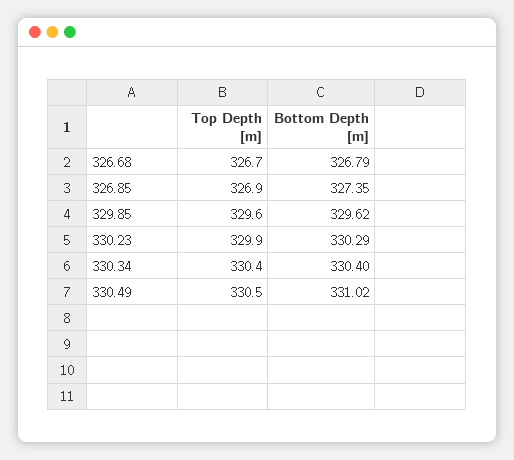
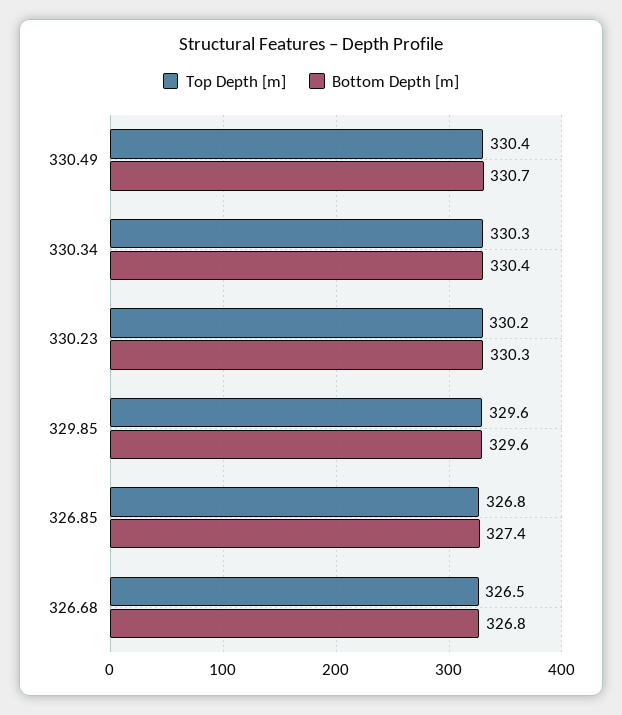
  {
    "Top Depth [m]": {
-     "326.68": 326.7,
+     "326.68": 326.5,
-     "326.85": 326.9,
+     "326.85": 326.8,
      "329.85": 329.6,
-     "330.23": 329.9,
+     "330.23": 330.2,
-     "330.34": 330.4,
+     "330.34": 330.3,
-     "330.49": 330.5
+     "330.49": 330.4
    },
    "Bottom Depth [m]": {
      "326.68": 326.79,
      "326.85": 327.35,
      "329.85": 329.62,
      "330.23": 330.29,
      "330.34": 330.4,
-     "330.49": 331.02
+     "330.49": 330.7
    }
  }

